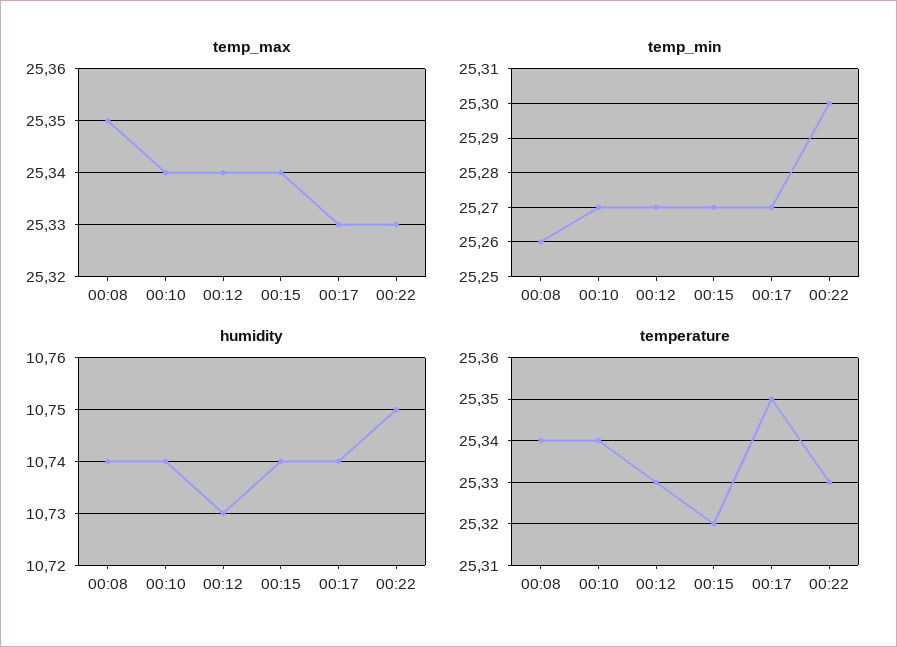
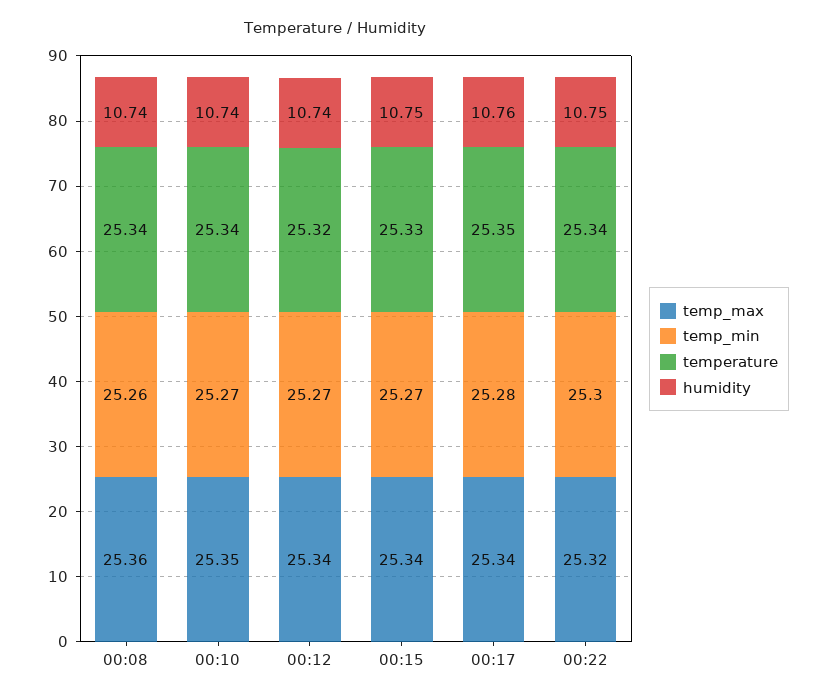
  {
    "temp_max": {
-     "00:08": 25.35,
+     "00:08": 25.36,
-     "00:10": 25.34,
+     "00:10": 25.35,
      "00:12": 25.34,
      "00:15": 25.34,
-     "00:17": 25.33,
+     "00:17": 25.34,
-     "00:22": 25.33
+     "00:22": 25.32
    },
    "temp_min": {
      "00:08": 25.26,
      "00:10": 25.27,
      "00:12": 25.27,
      "00:15": 25.27,
-     "00:17": 25.27,
+     "00:17": 25.28,
      "00:22": 25.3
    },
    "humidity": {
      "00:08": 10.74,
      "00:10": 10.74,
-     "00:12": 10.73,
+     "00:12": 10.74,
-     "00:15": 10.74,
+     "00:15": 10.75,
-     "00:17": 10.74,
+     "00:17": 10.76,
      "00:22": 10.75
    },
    "temperature": {
      "00:08": 25.34,
      "00:10": 25.34,
-     "00:12": 25.33,
+     "00:12": 25.32,
-     "00:15": 25.32,
+     "00:15": 25.33,
      "00:17": 25.35,
-     "00:22": 25.33
+     "00:22": 25.34
    }
  }

